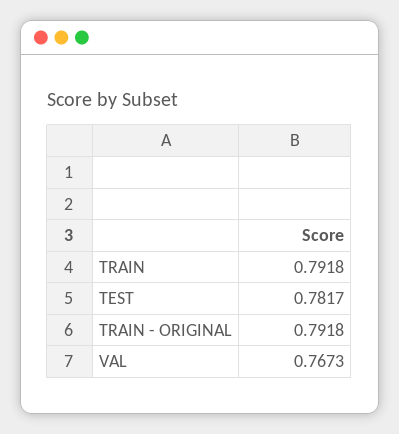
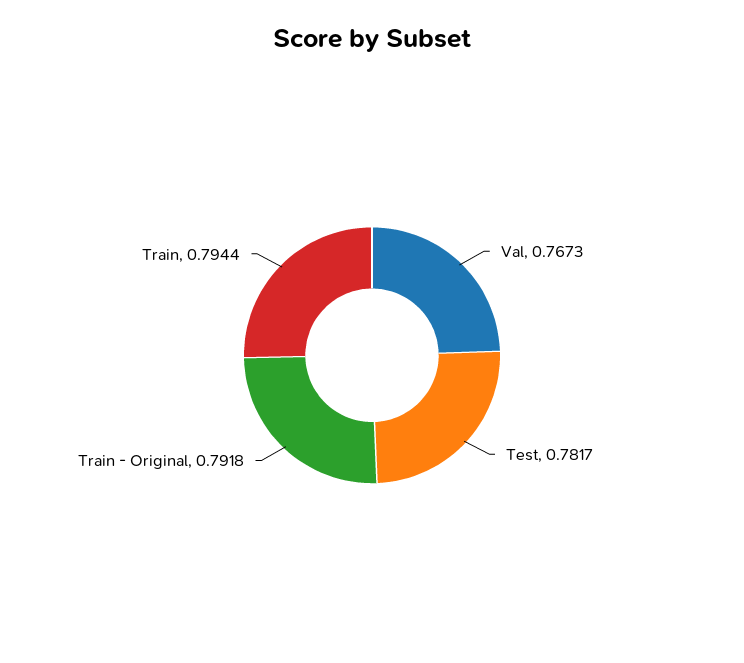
  {
-   "TRAIN": 0.7918,
+   "TRAIN": 0.7944,
    "TEST": 0.7817,
    "TRAIN - ORIGINAL": 0.7918,
    "VAL": 0.7673
  }

